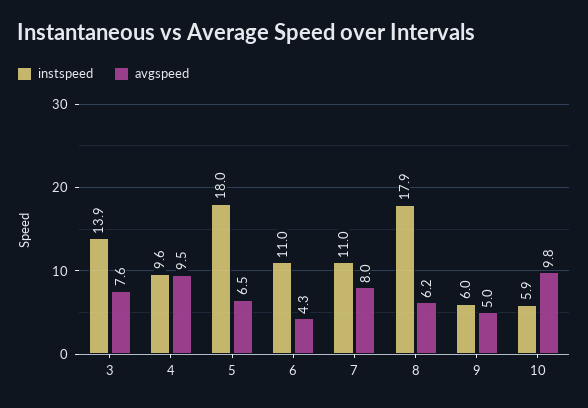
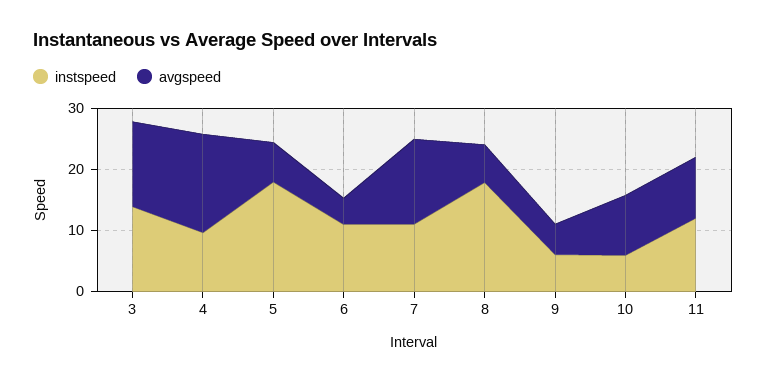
  {
    "instspeed": {
      "3": 13.9,
      "4": 9.6,
      "5": 18,
      "6": 11,
      "7": 11,
      "8": 17.9,
      "9": 6,
-     "10": 5.9
+     "10": 5.9,
+     "11": 12
    },
    "avgspeed": {
-     "3": 7.6,
+     "3": 14,
-     "4": 9.5,
+     "4": 16,
      "5": 6.5,
      "6": 4.3,
-     "7": 8,
+     "7": 14,
      "8": 6.2,
      "9": 5,
-     "10": 9.8
+     "10": 9.8,
+     "11": 10
    }
  }

